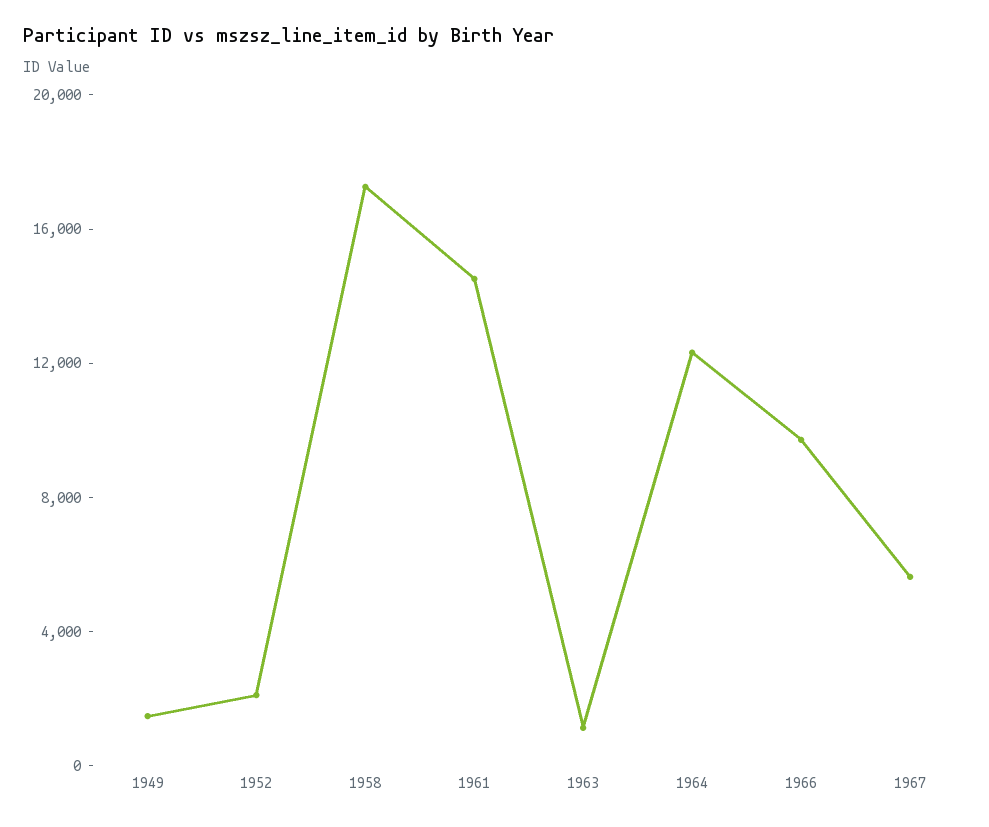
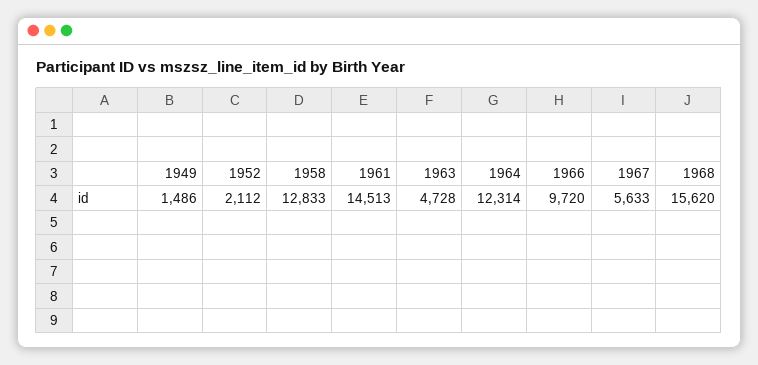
  {
    "1949": 1486,
    "1952": 2112,
-   "1958": 17000,
+   "1958": 12833,
    "1961": 14513,
-   "1963": 1000,
+   "1963": 4728,
    "1964": 12314,
    "1966": 9720,
-   "1967": 5633
+   "1967": 5633,
+   "1968": 15620
  }

